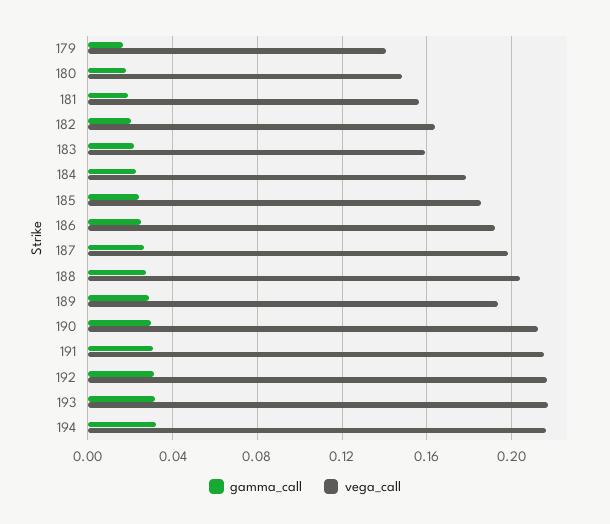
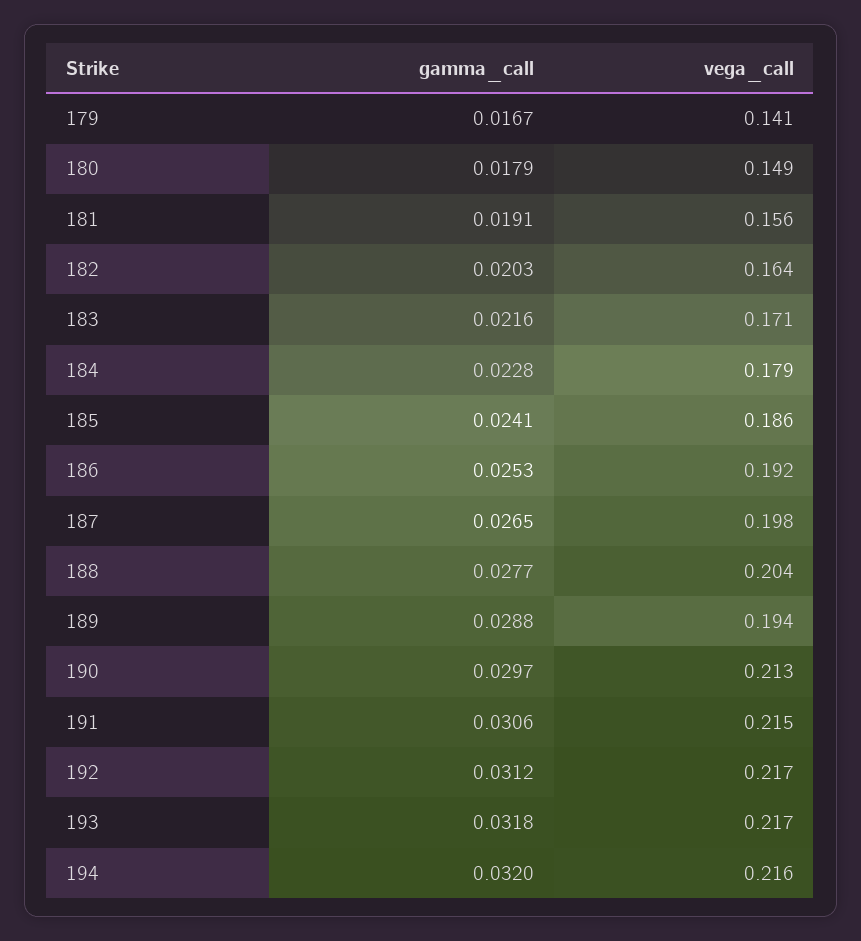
  {
    "gamma_call": {
      "179": 0.0167,
      "180": 0.0179,
      "181": 0.0191,
      "182": 0.0203,
      "183": 0.0216,
      "184": 0.0228,
      "185": 0.0241,
      "186": 0.0253,
      "187": 0.0265,
      "188": 0.0277,
      "189": 0.0288,
      "190": 0.0297,
      "191": 0.0306,
      "192": 0.0312,
      "193": 0.0318,
      "194": 0.032
    },
    "vega_call": {
      "179": 0.141,
      "180": 0.149,
      "181": 0.156,
      "182": 0.164,
-     "183": 0.16,
+     "183": 0.171,
      "184": 0.179,
      "185": 0.186,
      "186": 0.192,
      "187": 0.198,
      "188": 0.204,
      "189": 0.194,
      "190": 0.213,
      "191": 0.215,
      "192": 0.217,
      "193": 0.217,
      "194": 0.216
    }
  }

